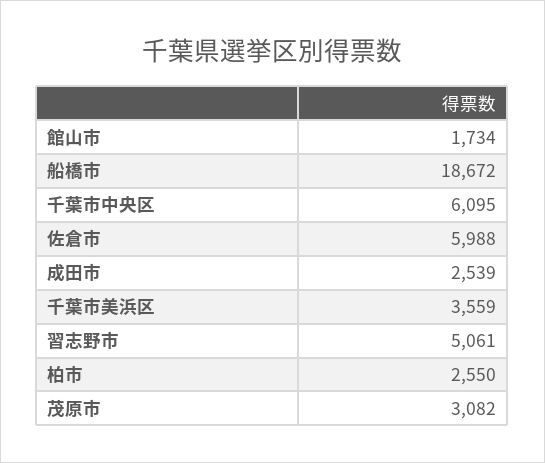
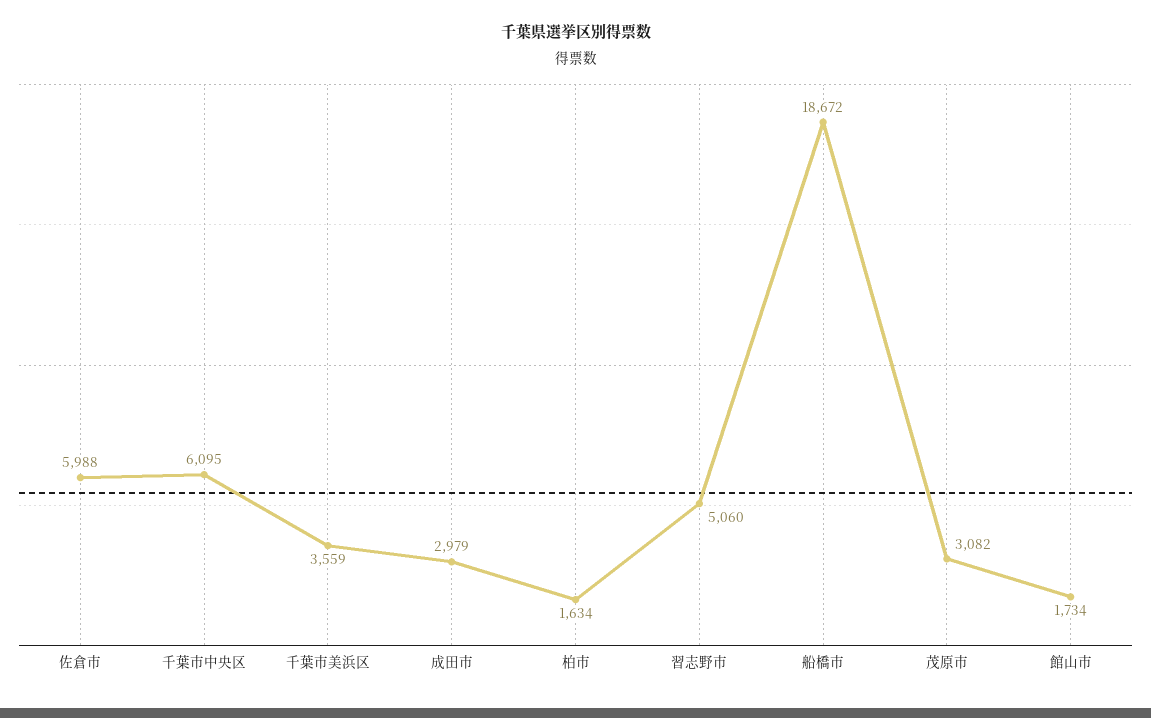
  {
    "館山市": 1734,
    "船橋市": 18672,
    "千葉市中央区": 6095,
    "佐倉市": 5988,
-   "成田市": 2539,
+   "成田市": 2979,
    "千葉市美浜区": 3559,
-   "習志野市": 5061,
+   "習志野市": 5060,
-   "柏市": 2550,
+   "柏市": 1634,
    "茂原市": 3082
  }

